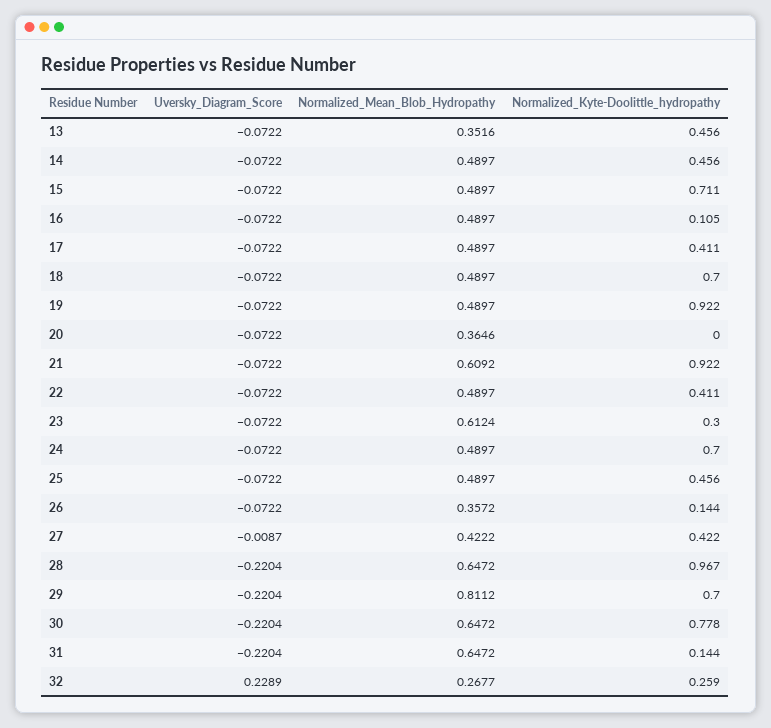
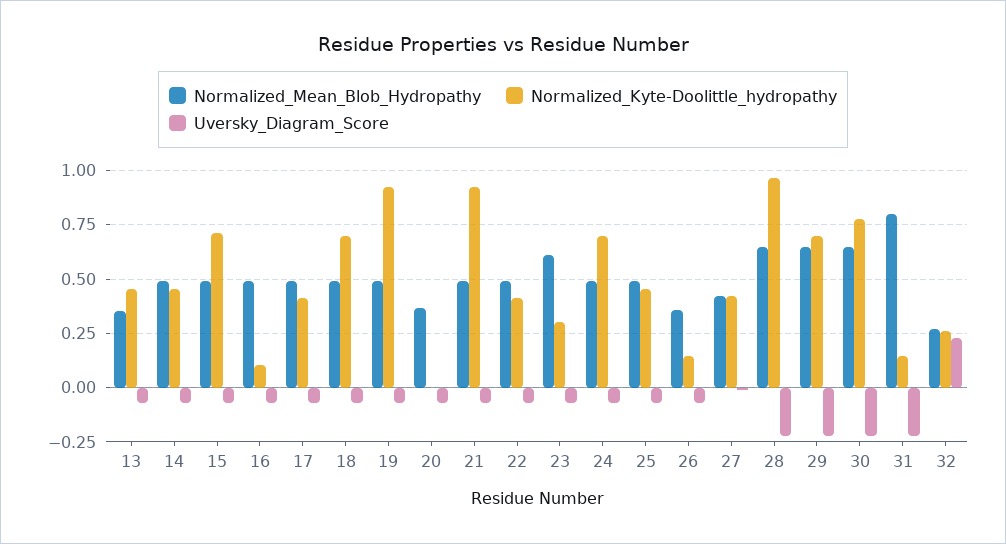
  {
    "Uversky_Diagram_Score": {
      "13": -0.0722,
      "14": -0.0722,
      "15": -0.0722,
      "16": -0.0722,
      "17": -0.0722,
      "18": -0.0722,
      "19": -0.0722,
      "20": -0.0722,
      "21": -0.0722,
      "22": -0.0722,
      "23": -0.0722,
      "24": -0.0722,
      "25": -0.0722,
      "26": -0.0722,
      "27": -0.0087,
      "28": -0.2204,
      "29": -0.2204,
      "30": -0.2204,
      "31": -0.2204,
      "32": 0.2289
    },
    "Normalized_Mean_Blob_Hydropathy": {
      "13": 0.3516,
      "14": 0.4897,
      "15": 0.4897,
      "16": 0.4897,
      "17": 0.4897,
      "18": 0.4897,
      "19": 0.4897,
      "20": 0.3646,
-     "21": 0.6092,
+     "21": 0.5,
      "22": 0.4897,
      "23": 0.6124,
      "24": 0.4897,
      "25": 0.4897,
      "26": 0.3572,
      "27": 0.4222,
      "28": 0.6472,
-     "29": 0.8112,
+     "29": 0.65,
      "30": 0.6472,
-     "31": 0.6472,
+     "31": 0.8,
      "32": 0.2677
    },
    "Normalized_Kyte-Doolittle_hydropathy": {
      "13": 0.456,
      "14": 0.456,
      "15": 0.711,
      "16": 0.105,
      "17": 0.411,
      "18": 0.7,
      "19": 0.922,
      "20": 0,
      "21": 0.922,
      "22": 0.411,
      "23": 0.3,
      "24": 0.7,
      "25": 0.456,
      "26": 0.144,
      "27": 0.422,
      "28": 0.967,
      "29": 0.7,
      "30": 0.778,
      "31": 0.144,
      "32": 0.259
    }
  }

